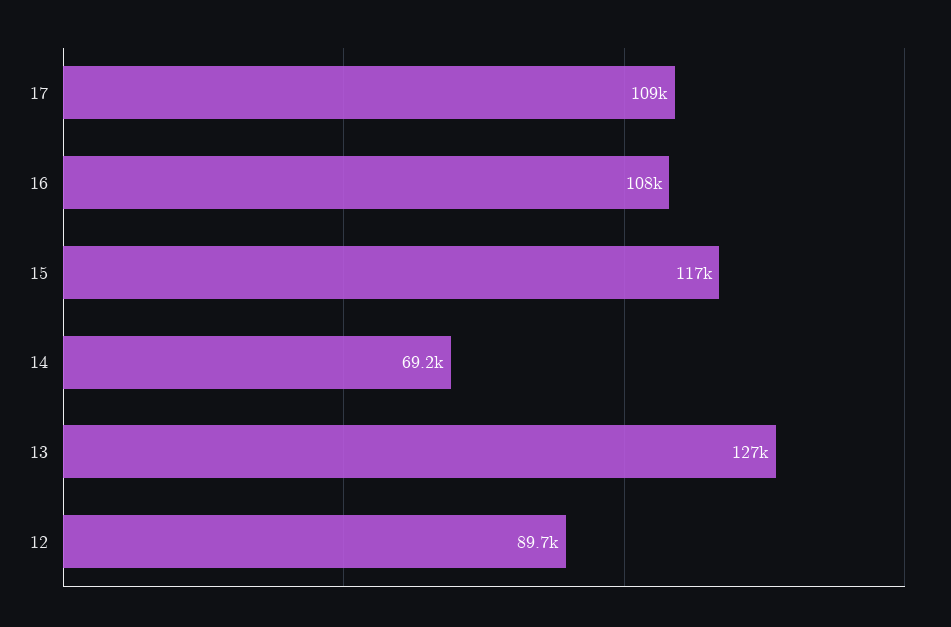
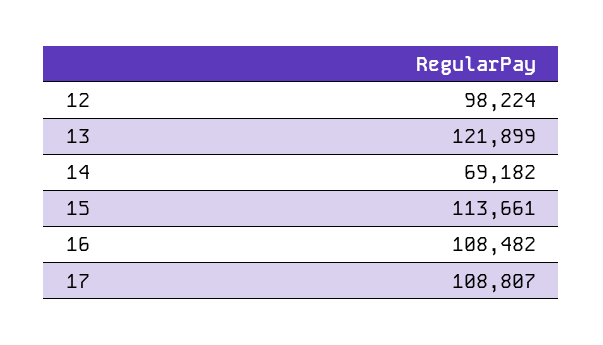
  {
    "17": 108807,
    "16": 108482,
-   "15": 117000,
+   "15": 113661,
    "14": 69182,
-   "13": 127000,
+   "13": 121899,
-   "12": 89700
+   "12": 98224
  }

